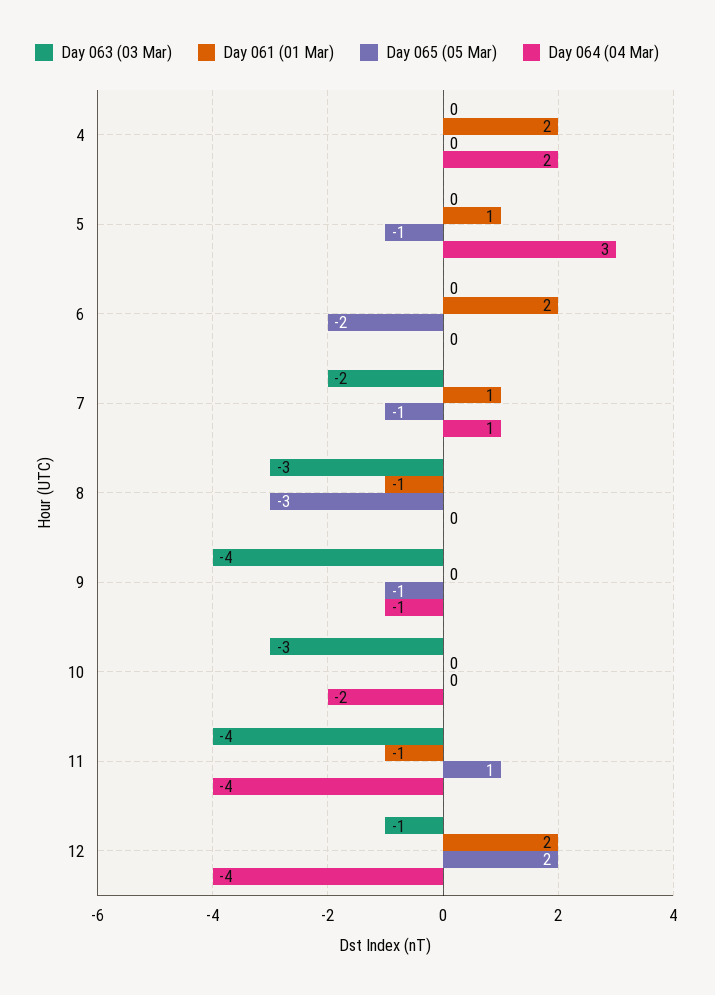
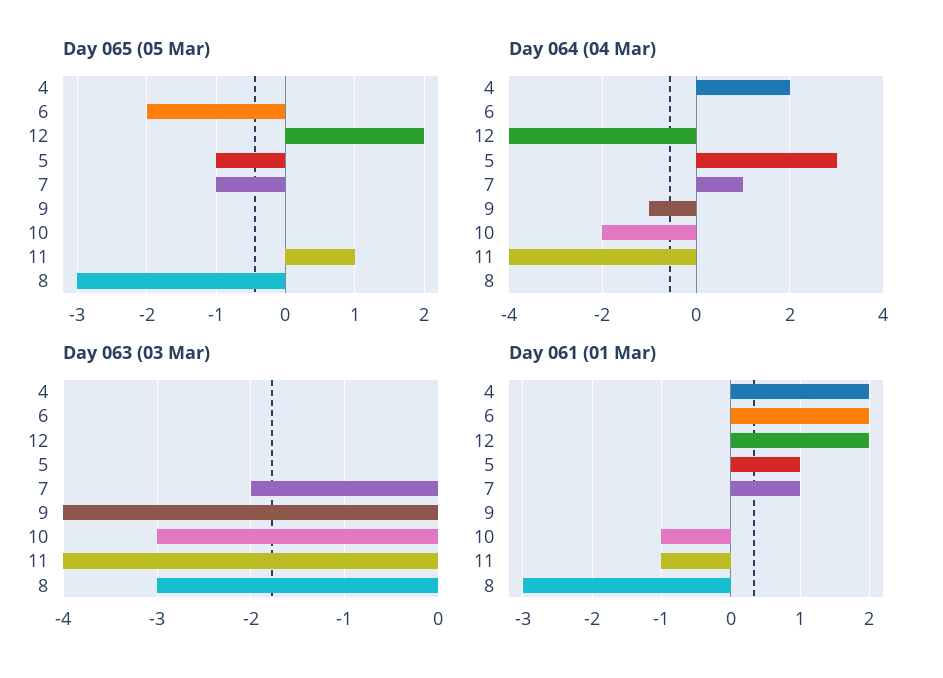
  {
    "Day 063 (03 Mar)": {
      "4": 0,
      "5": 0,
      "6": 0,
      "7": -2,
      "8": -3,
      "9": -4,
      "10": -3,
      "11": -4,
-     "12": -1
+     "12": 0
    },
    "Day 061 (01 Mar)": {
      "4": 2,
      "5": 1,
      "6": 2,
      "7": 1,
-     "8": -1,
+     "8": -3,
      "9": 0,
-     "10": 0,
+     "10": -1,
      "11": -1,
      "12": 2
    },
    "Day 065 (05 Mar)": {
      "4": 0,
      "5": -1,
      "6": -2,
      "7": -1,
      "8": -3,
-     "9": -1,
+     "9": 0,
      "10": 0,
      "11": 1,
      "12": 2
    },
    "Day 064 (04 Mar)": {
      "4": 2,
      "5": 3,
      "6": 0,
      "7": 1,
      "8": 0,
      "9": -1,
      "10": -2,
      "11": -4,
      "12": -4
    }
  }

